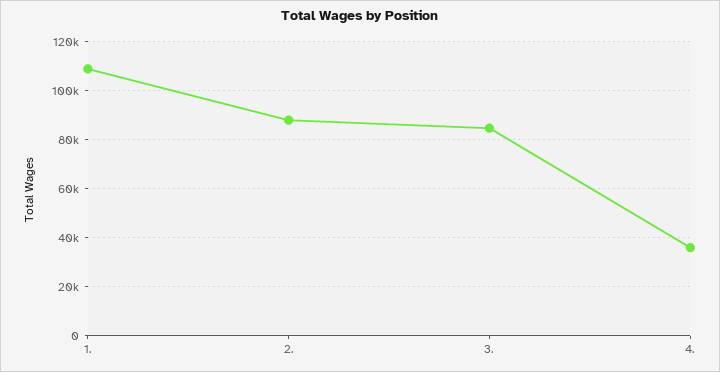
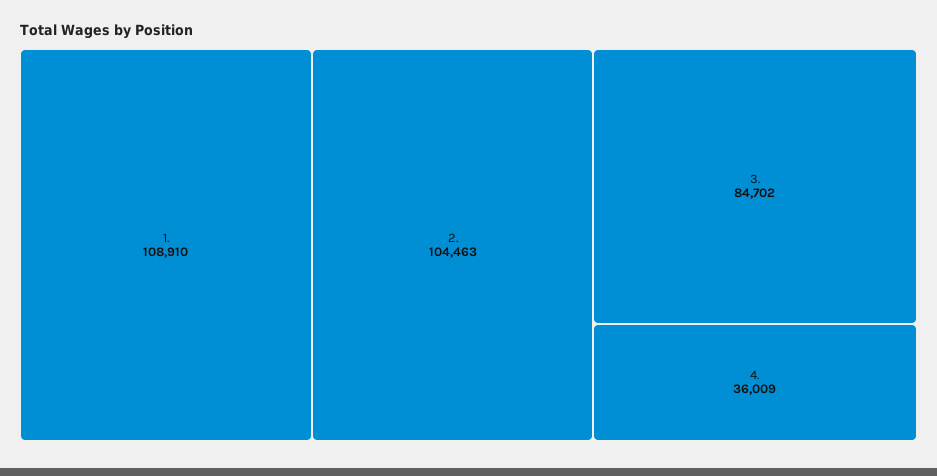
  {
    "1.": 108910,
-   "2.": 87500,
+   "2.": 104463,
    "3.": 84702,
    "4.": 36009
  }

